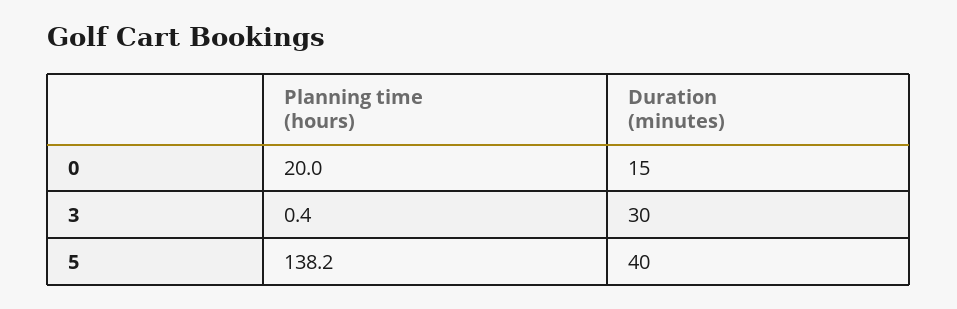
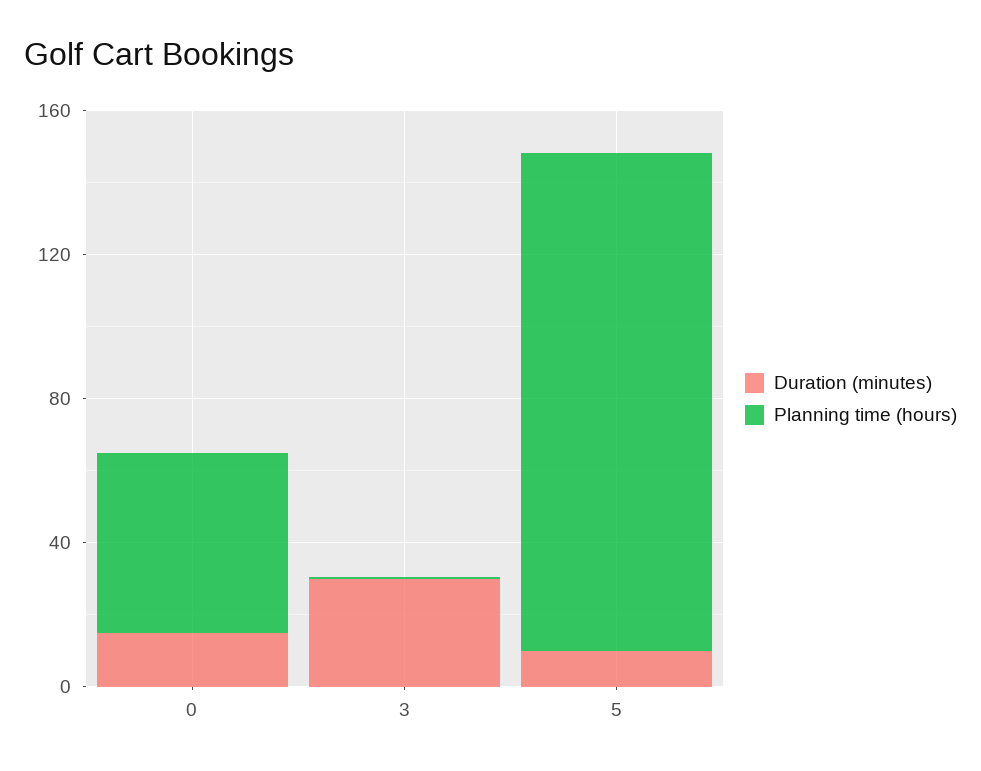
  {
    "Planning time (hours)": {
-     "0": 20,
+     "0": 50,
      "3": 0.4,
      "5": 138.2
    },
    "Duration (minutes)": {
      "0": 15,
      "3": 30,
-     "5": 40
+     "5": 10
    }
  }

